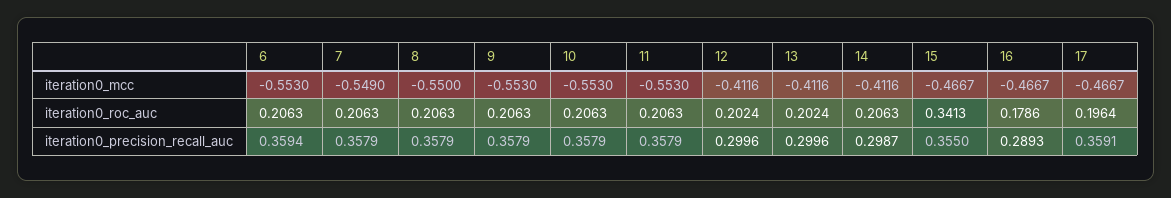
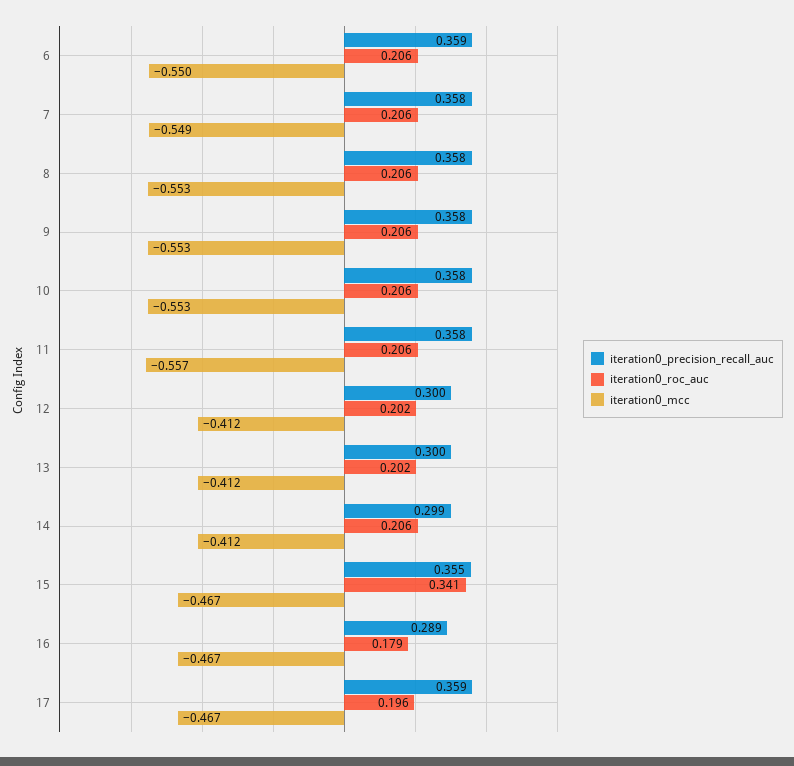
  {
    "iteration0_mcc": {
-     "6": -0.553,
+     "6": -0.55,
      "7": -0.549,
-     "8": -0.55,
+     "8": -0.553,
      "9": -0.553,
      "10": -0.553,
-     "11": -0.553,
+     "11": -0.557,
      "12": -0.4116,
      "13": -0.4116,
      "14": -0.4116,
      "15": -0.4667,
      "16": -0.4667,
      "17": -0.4667
    },
    "iteration0_roc_auc": {
      "6": 0.2063,
      "7": 0.2063,
      "8": 0.2063,
      "9": 0.2063,
      "10": 0.2063,
      "11": 0.2063,
      "12": 0.2024,
      "13": 0.2024,
      "14": 0.2063,
      "15": 0.3413,
      "16": 0.1786,
      "17": 0.1964
    },
    "iteration0_precision_recall_auc": {
      "6": 0.3594,
      "7": 0.3579,
      "8": 0.3579,
      "9": 0.3579,
      "10": 0.3579,
      "11": 0.3579,
      "12": 0.2996,
      "13": 0.2996,
      "14": 0.2987,
      "15": 0.355,
      "16": 0.2893,
      "17": 0.3591
    }
  }

